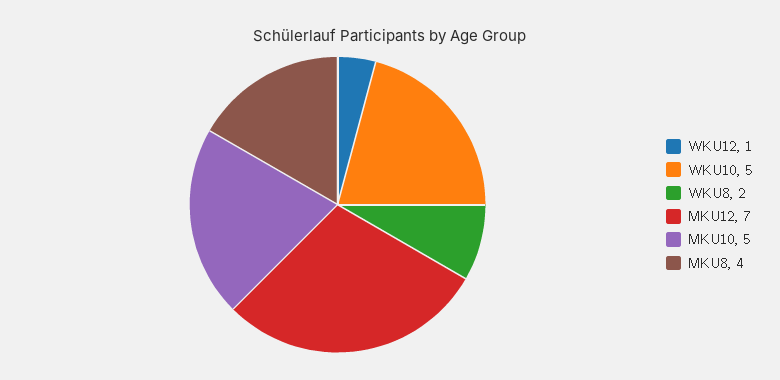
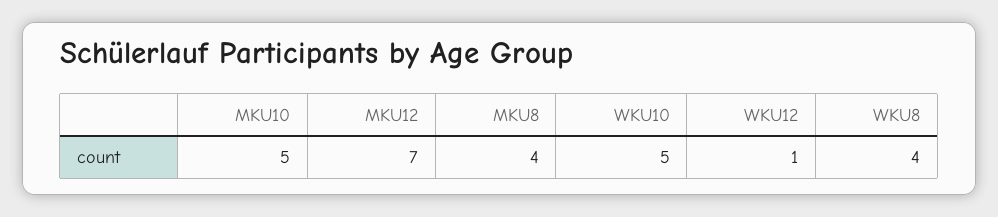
  {
    "WKU12": 1,
    "WKU10": 5,
-   "WKU8": 2,
+   "WKU8": 4,
    "MKU12": 7,
    "MKU10": 5,
    "MKU8": 4
  }

